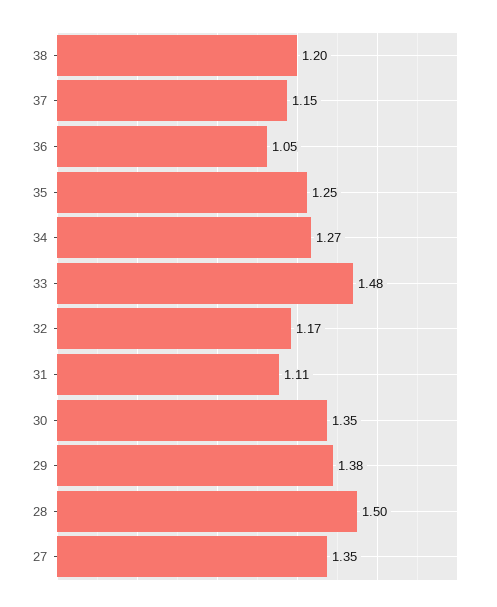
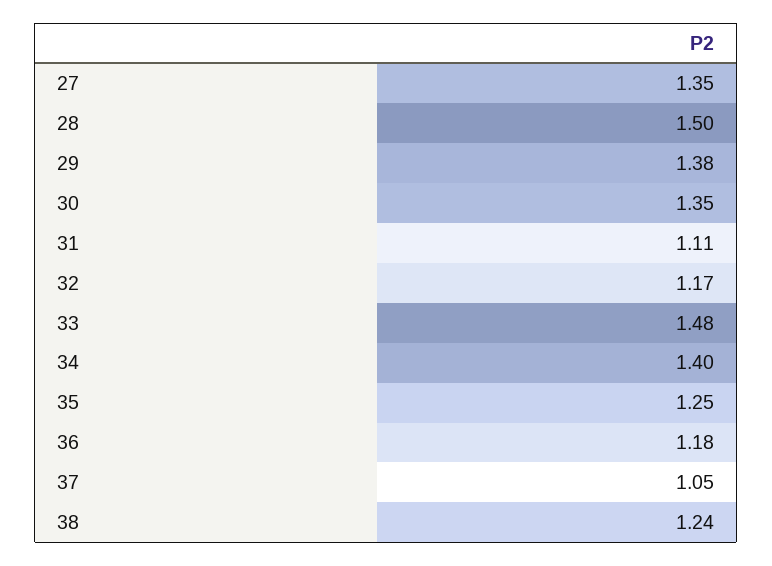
  {
-   "38": 1.2,
+   "38": 1.24,
-   "37": 1.15,
+   "37": 1.05,
-   "36": 1.05,
+   "36": 1.18,
    "35": 1.25,
-   "34": 1.27,
+   "34": 1.4,
    "33": 1.48,
    "32": 1.17,
    "31": 1.11,
    "30": 1.35,
    "29": 1.38,
    "28": 1.5,
    "27": 1.35
  }

